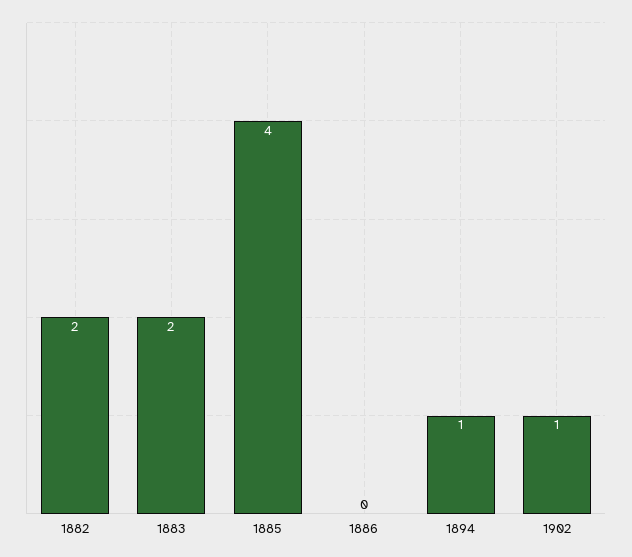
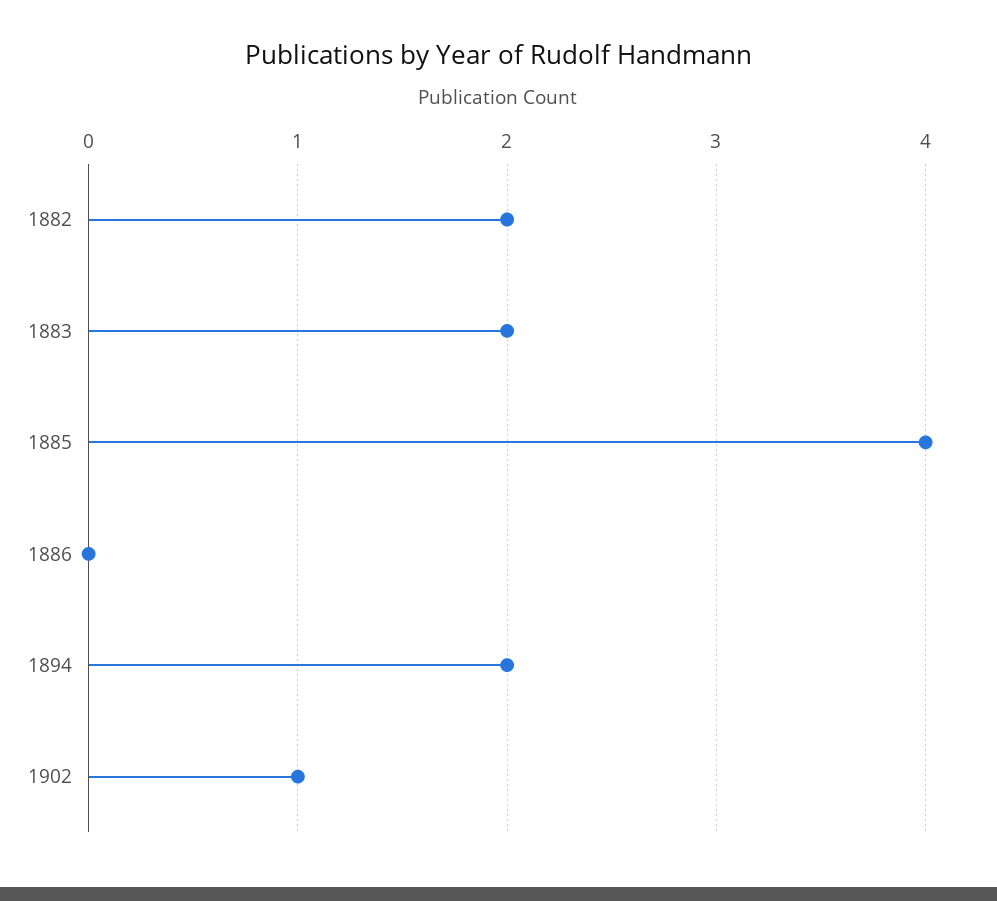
  {
    "1882": 2,
    "1883": 2,
    "1885": 4,
    "1886": 0,
-   "1894": 1,
+   "1894": 2,
    "1902": 1
  }

